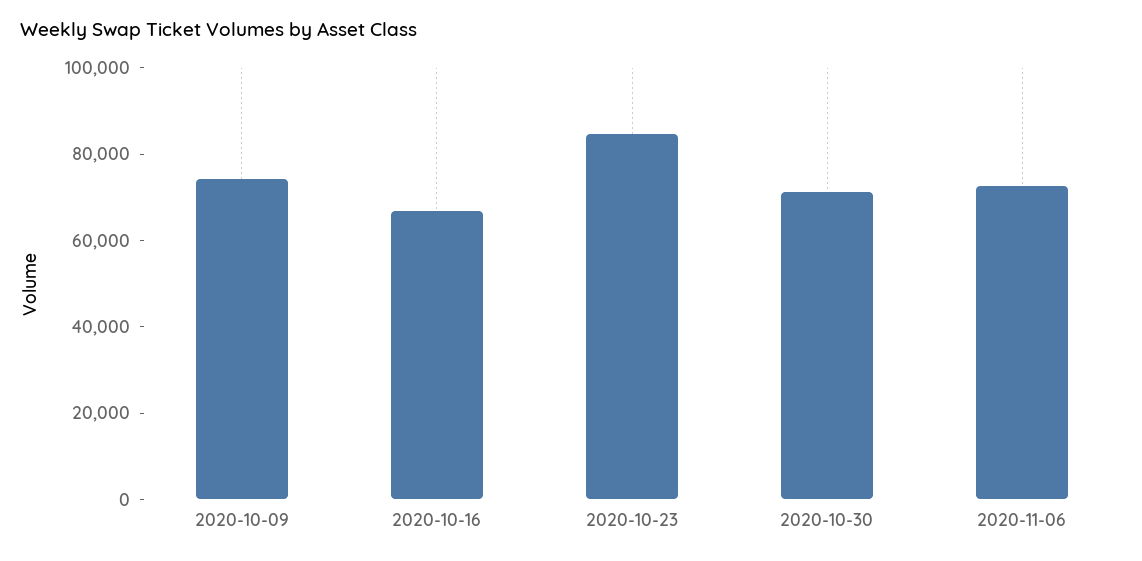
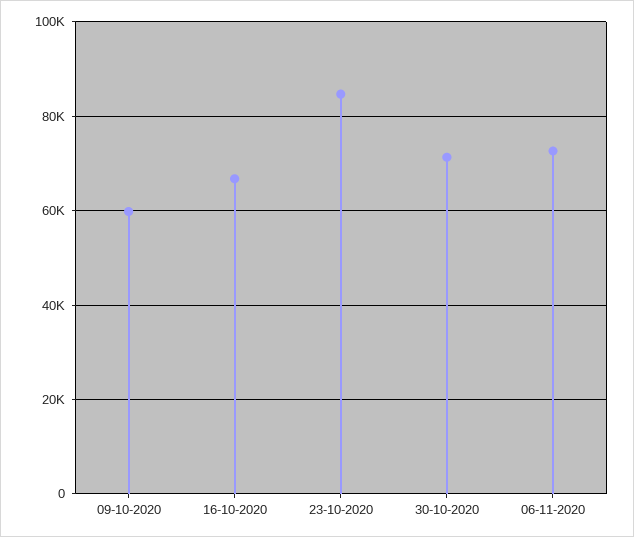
  {
-   "2020-10-09": 75000,
+   "2020-10-09": 60000,
    "2020-10-16": 66000,
    "2020-10-23": 84000,
    "2020-10-30": 72000,
    "2020-11-06": 72000
  }

